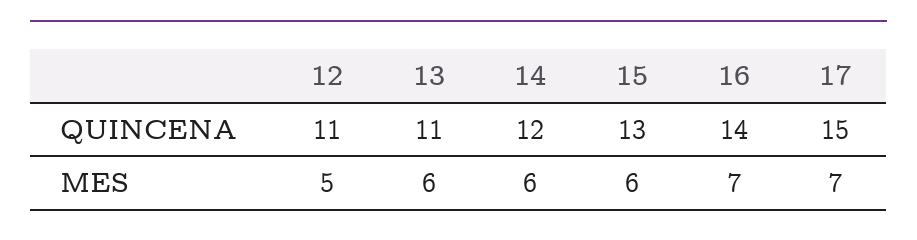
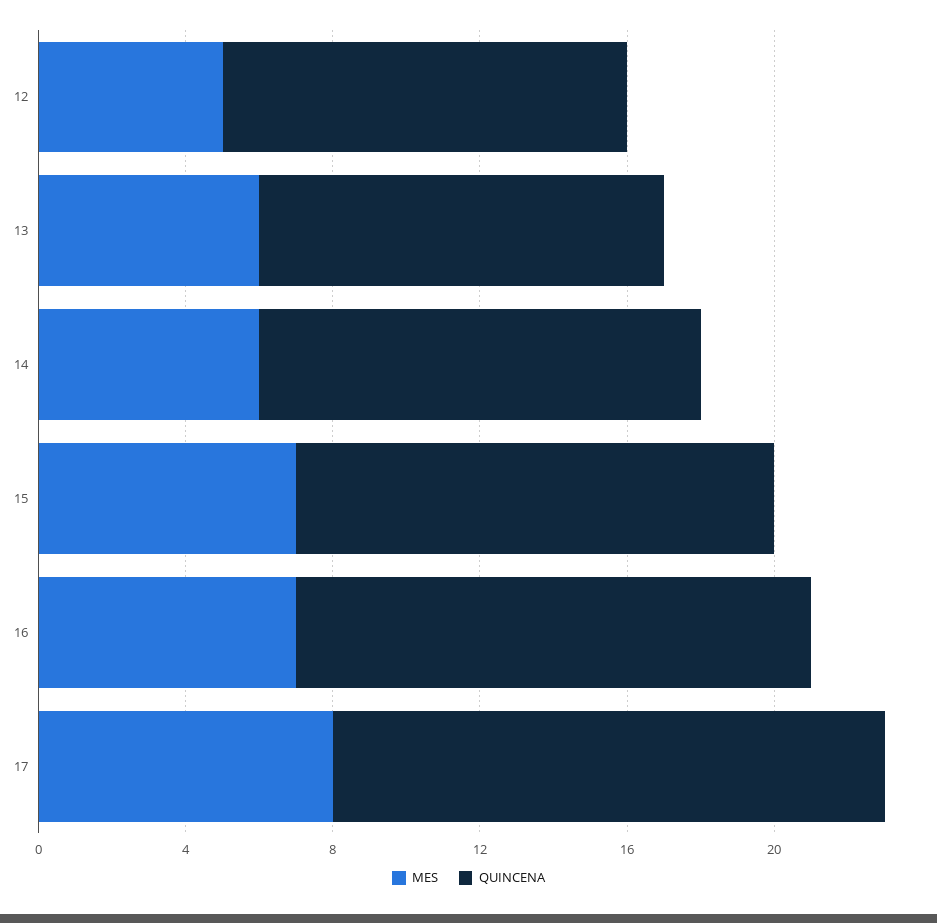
  {
    "QUINCENA": {
      "12": 11,
      "13": 11,
      "14": 12,
      "15": 13,
      "16": 14,
      "17": 15
    },
    "MES": {
      "12": 5,
      "13": 6,
      "14": 6,
-     "15": 6,
+     "15": 7,
      "16": 7,
-     "17": 7
+     "17": 8
    }
  }

